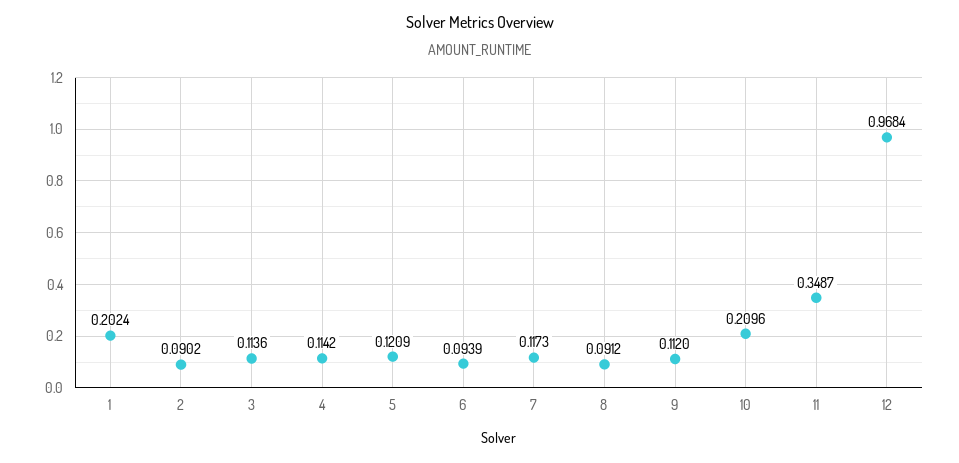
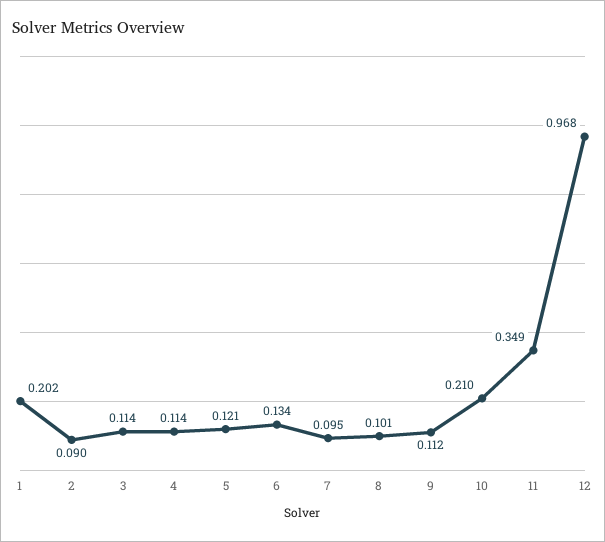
  {
    "1": 0.2024,
    "2": 0.0902,
    "3": 0.1136,
    "4": 0.1142,
    "5": 0.1209,
-   "6": 0.0939,
+   "6": 0.134,
-   "7": 0.1173,
+   "7": 0.095,
-   "8": 0.0912,
+   "8": 0.101,
    "9": 0.112,
    "10": 0.2096,
    "11": 0.3487,
    "12": 0.9684
  }

